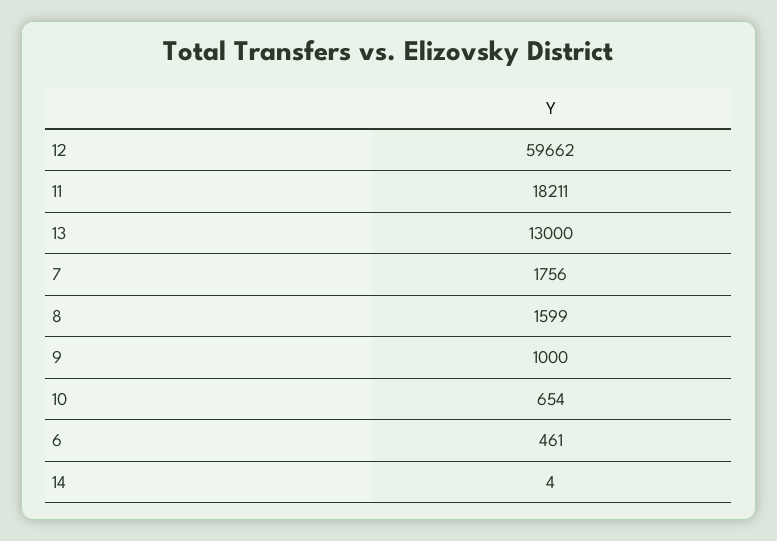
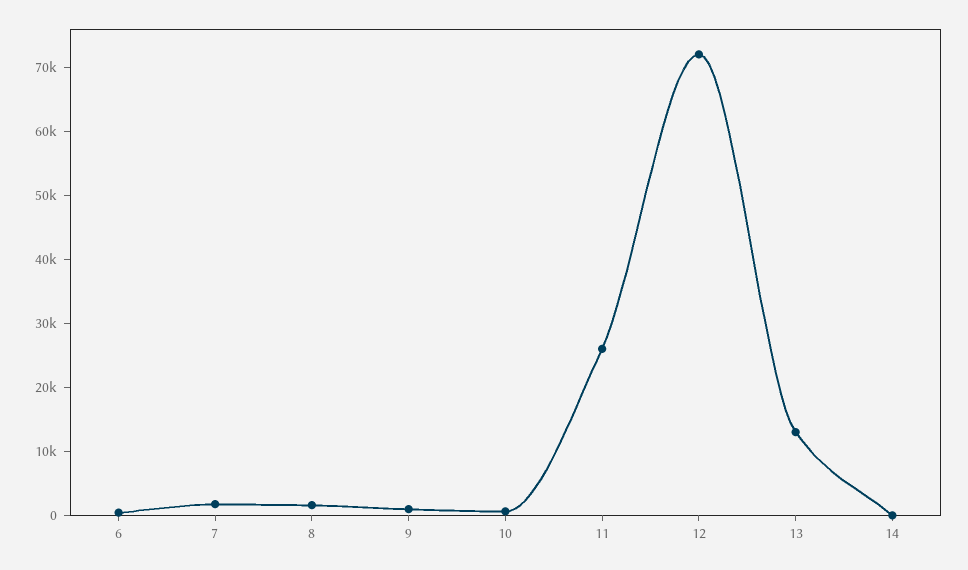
  {
-   "12": 59662,
+   "12": 72000,
-   "11": 18211,
+   "11": 26000,
    "13": 13000,
    "7": 1756,
    "8": 1599,
    "9": 1000,
    "10": 654,
    "6": 461,
    "14": 4
  }

